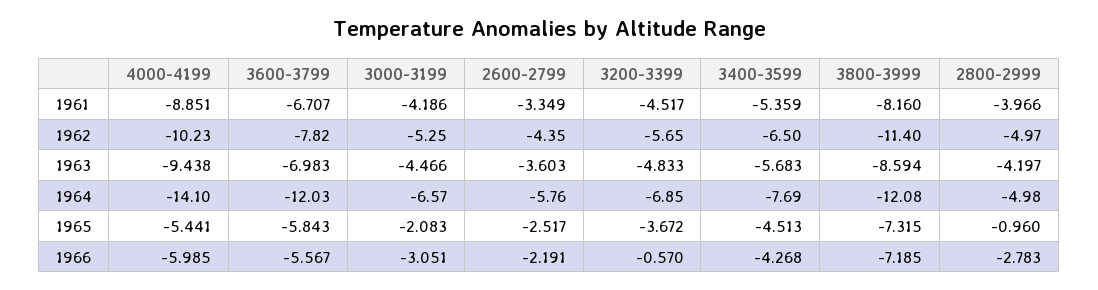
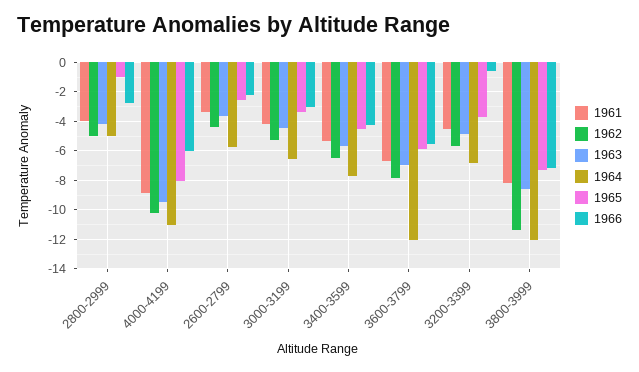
  {
    "1961": {
      "4000-4199": -8.851,
      "3600-3799": -6.707,
      "3000-3199": -4.186,
      "2600-2799": -3.349,
      "3200-3399": -4.517,
      "3400-3599": -5.359,
      "3800-3999": -8.16,
      "2800-2999": -3.966
    },
    "1962": {
      "4000-4199": -10.23,
      "3600-3799": -7.82,
      "3000-3199": -5.25,
      "2600-2799": -4.35,
      "3200-3399": -5.65,
      "3400-3599": -6.5,
      "3800-3999": -11.4,
      "2800-2999": -4.97
    },
    "1963": {
      "4000-4199": -9.438,
      "3600-3799": -6.983,
      "3000-3199": -4.466,
      "2600-2799": -3.603,
      "3200-3399": -4.833,
      "3400-3599": -5.683,
      "3800-3999": -8.594,
      "2800-2999": -4.197
    },
    "1964": {
-     "4000-4199": -14.1,
+     "4000-4199": -11,
      "3600-3799": -12.03,
      "3000-3199": -6.57,
      "2600-2799": -5.76,
      "3200-3399": -6.85,
      "3400-3599": -7.69,
      "3800-3999": -12.08,
      "2800-2999": -4.98
    },
    "1965": {
-     "4000-4199": -5.441,
+     "4000-4199": -8,
      "3600-3799": -5.843,
-     "3000-3199": -2.083,
+     "3000-3199": -3.5,
      "2600-2799": -2.517,
      "3200-3399": -3.672,
      "3400-3599": -4.513,
      "3800-3999": -7.315,
      "2800-2999": -0.96
    },
    "1966": {
      "4000-4199": -5.985,
      "3600-3799": -5.567,
      "3000-3199": -3.051,
      "2600-2799": -2.191,
      "3200-3399": -0.57,
      "3400-3599": -4.268,
      "3800-3999": -7.185,
      "2800-2999": -2.783
    }
  }

